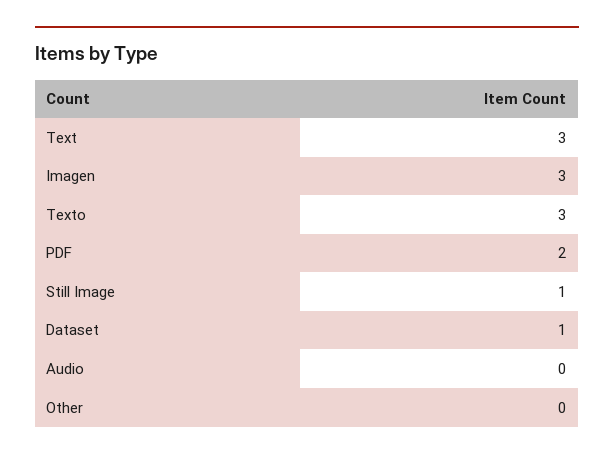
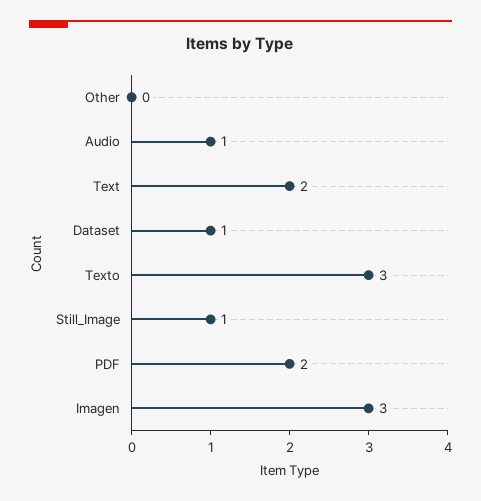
  {
-   "Text": 3,
+   "Text": 2,
    "Imagen": 3,
    "Texto": 3,
    "PDF": 2,
    "Still Image": 1,
    "Dataset": 1,
-   "Audio": 0,
+   "Audio": 1,
    "Other": 0
  }

